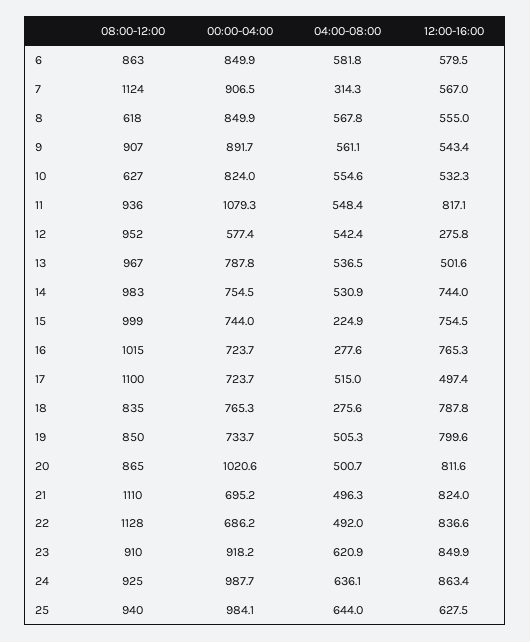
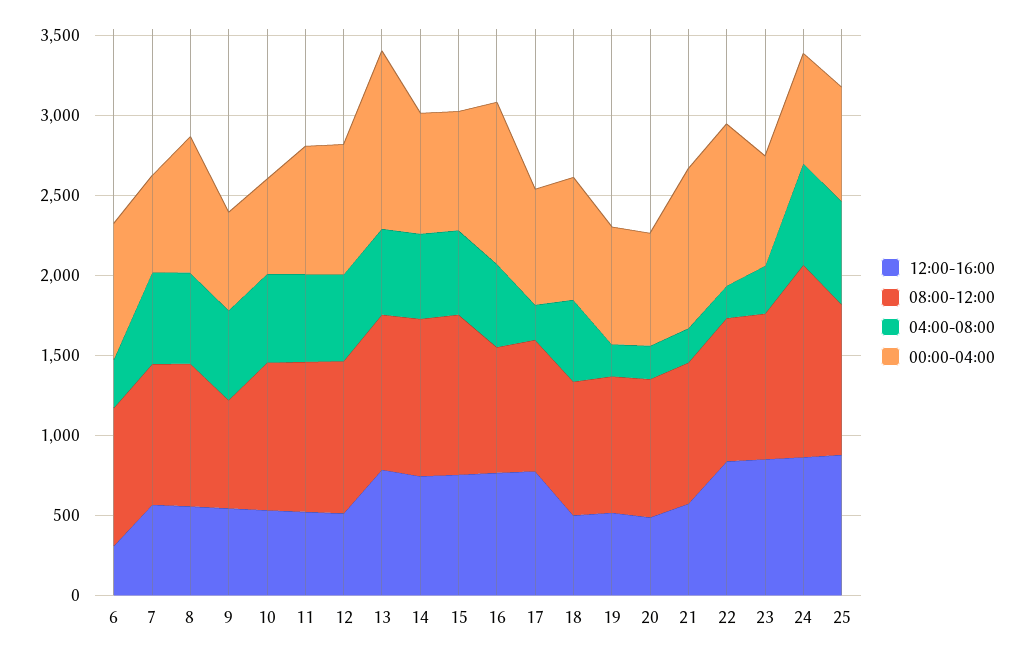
  {
    "08:00-12:00": {
      "6": 863,
-     "7": 1124,
+     "7": 900,
-     "8": 618,
+     "8": 900,
-     "9": 907,
+     "9": 700,
-     "10": 627,
+     "10": 900,
      "11": 936,
      "12": 952,
      "13": 967,
      "14": 983,
      "15": 999,
-     "16": 1015,
+     "16": 800,
-     "17": 1100,
+     "17": 800,
      "18": 835,
      "19": 850,
      "20": 865,
-     "21": 1110,
+     "21": 900,
-     "22": 1128,
+     "22": 900,
      "23": 910,
-     "24": 925,
+     "24": 1200,
      "25": 940
    },
    "00:00-04:00": {
      "6": 849.9,
-     "7": 906.5,
+     "7": 600,
      "8": 849.9,
-     "9": 891.7,
+     "9": 600,
-     "10": 824,
+     "10": 600,
-     "11": 1079.3,
+     "11": 800,
-     "12": 577.4,
+     "12": 800,
-     "13": 787.8,
+     "13": 1100,
      "14": 754.5,
      "15": 744,
-     "16": 723.7,
+     "16": 1000,
      "17": 723.7,
      "18": 765.3,
      "19": 733.7,
-     "20": 1020.6,
+     "20": 700,
-     "21": 695.2,
+     "21": 1000,
-     "22": 686.2,
+     "22": 1000,
-     "23": 918.2,
+     "23": 700,
-     "24": 987.7,
+     "24": 700,
-     "25": 984.1
+     "25": 700
    },
    "04:00-08:00": {
-     "6": 581.8,
+     "6": 300,
-     "7": 314.3,
+     "7": 600,
      "8": 567.8,
      "9": 561.1,
      "10": 554.6,
      "11": 548.4,
      "12": 542.4,
      "13": 536.5,
      "14": 530.9,
-     "15": 224.9,
+     "15": 500,
-     "16": 277.6,
+     "16": 500,
-     "17": 515,
+     "17": 200,
-     "18": 275.6,
+     "18": 500,
-     "19": 505.3,
+     "19": 200,
-     "20": 500.7,
+     "20": 200,
-     "21": 496.3,
+     "21": 200,
-     "22": 492,
+     "22": 200,
-     "23": 620.9,
+     "23": 300,
      "24": 636.1,
      "25": 644
    },
    "12:00-16:00": {
-     "6": 579.5,
+     "6": 300,
      "7": 567,
      "8": 555,
      "9": 543.4,
      "10": 532.3,
-     "11": 817.1,
+     "11": 500,
-     "12": 275.8,
+     "12": 500,
-     "13": 501.6,
+     "13": 800,
      "14": 744,
      "15": 754.5,
      "16": 765.3,
-     "17": 497.4,
+     "17": 800,
-     "18": 787.8,
+     "18": 500,
-     "19": 799.6,
+     "19": 500,
-     "20": 811.6,
+     "20": 500,
-     "21": 824,
+     "21": 600,
      "22": 836.6,
      "23": 849.9,
      "24": 863.4,
-     "25": 627.5
+     "25": 900
    }
  }

